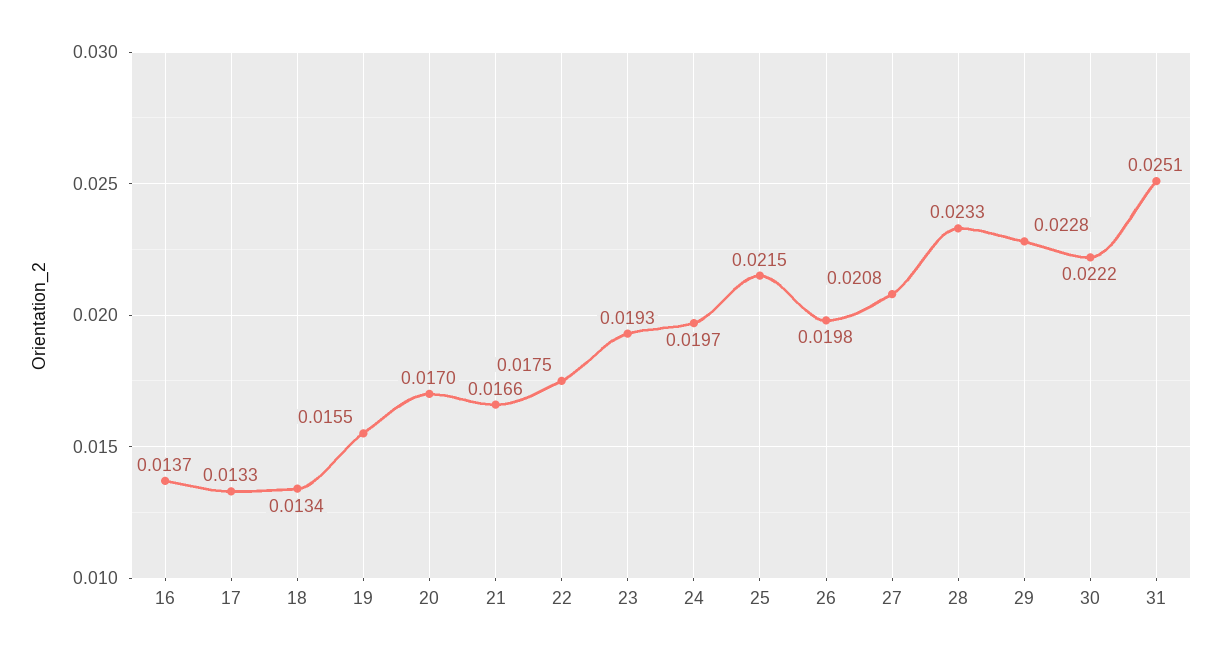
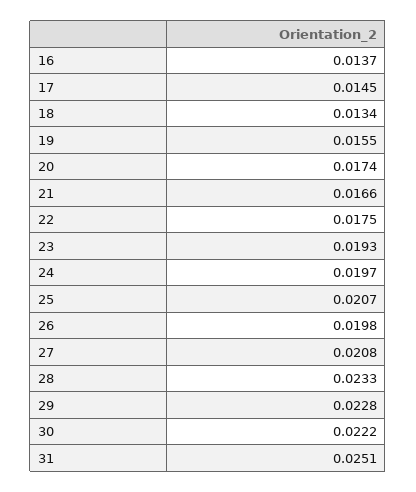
  {
    "16": 0.0137,
-   "17": 0.0133,
+   "17": 0.0145,
    "18": 0.0134,
    "19": 0.0155,
-   "20": 0.017,
+   "20": 0.0174,
    "21": 0.0166,
    "22": 0.0175,
    "23": 0.0193,
    "24": 0.0197,
-   "25": 0.0215,
+   "25": 0.0207,
    "26": 0.0198,
    "27": 0.0208,
    "28": 0.0233,
    "29": 0.0228,
    "30": 0.0222,
    "31": 0.0251
  }

